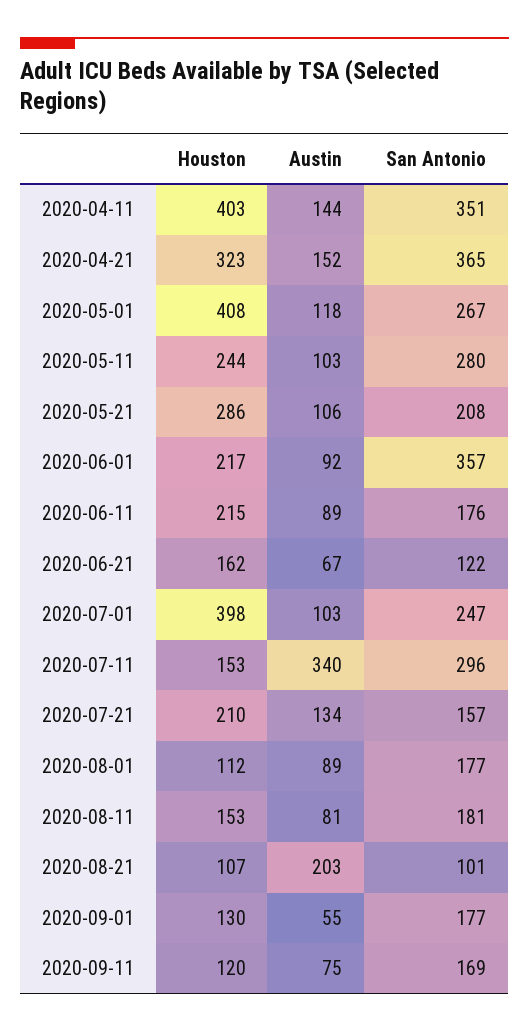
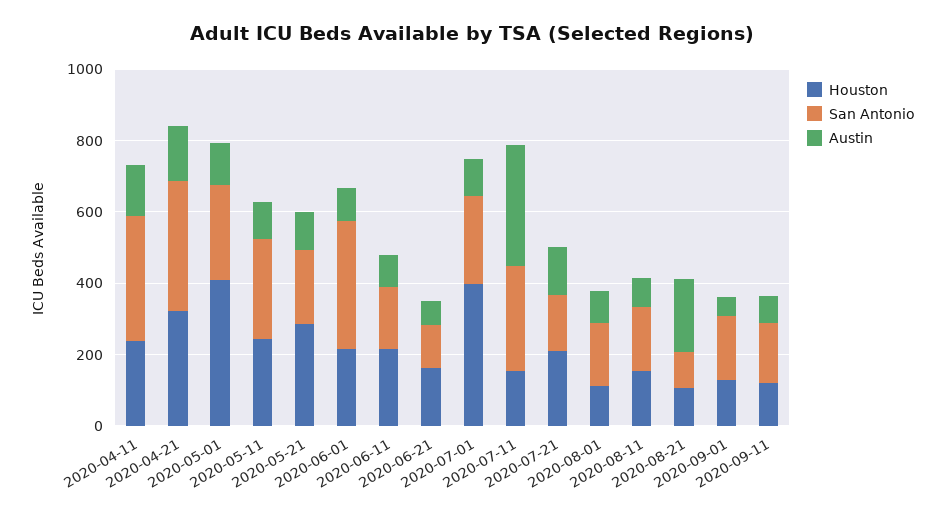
  {
    "Houston": {
-     "2020-04-11": 403,
+     "2020-04-11": 250,
      "2020-04-21": 323,
      "2020-05-01": 408,
      "2020-05-11": 244,
      "2020-05-21": 286,
      "2020-06-01": 217,
      "2020-06-11": 215,
      "2020-06-21": 162,
      "2020-07-01": 398,
      "2020-07-11": 153,
      "2020-07-21": 210,
      "2020-08-01": 112,
      "2020-08-11": 153,
      "2020-08-21": 107,
      "2020-09-01": 130,
      "2020-09-11": 120
    },
    "Austin": {
      "2020-04-11": 144,
      "2020-04-21": 152,
      "2020-05-01": 118,
      "2020-05-11": 103,
      "2020-05-21": 106,
      "2020-06-01": 92,
      "2020-06-11": 89,
      "2020-06-21": 67,
      "2020-07-01": 103,
      "2020-07-11": 340,
      "2020-07-21": 134,
      "2020-08-01": 89,
      "2020-08-11": 81,
      "2020-08-21": 203,
      "2020-09-01": 55,
      "2020-09-11": 75
    },
    "San Antonio": {
      "2020-04-11": 351,
      "2020-04-21": 365,
      "2020-05-01": 267,
      "2020-05-11": 280,
      "2020-05-21": 208,
      "2020-06-01": 357,
      "2020-06-11": 176,
      "2020-06-21": 122,
      "2020-07-01": 247,
      "2020-07-11": 296,
      "2020-07-21": 157,
      "2020-08-01": 177,
      "2020-08-11": 181,
      "2020-08-21": 101,
      "2020-09-01": 177,
      "2020-09-11": 169
    }
  }

